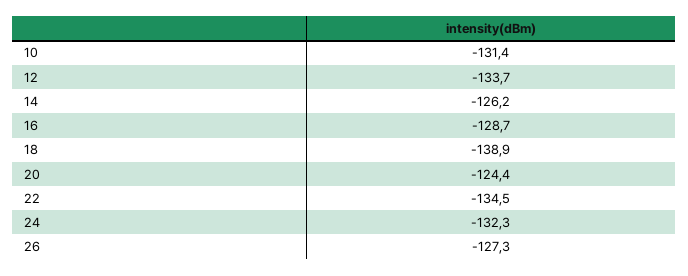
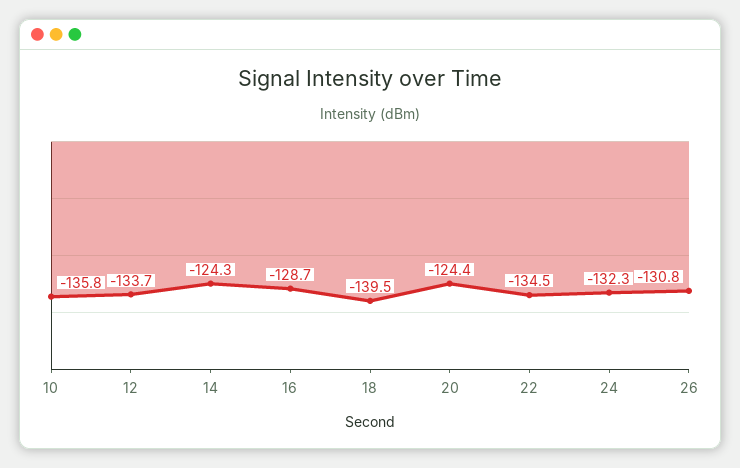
  {
-   "10": -131.4,
+   "10": -135.8,
    "12": -133.7,
-   "14": -126.2,
+   "14": -124.3,
    "16": -128.7,
-   "18": -138.9,
+   "18": -139.5,
    "20": -124.4,
    "22": -134.5,
    "24": -132.3,
-   "26": -127.3
+   "26": -130.8
  }

